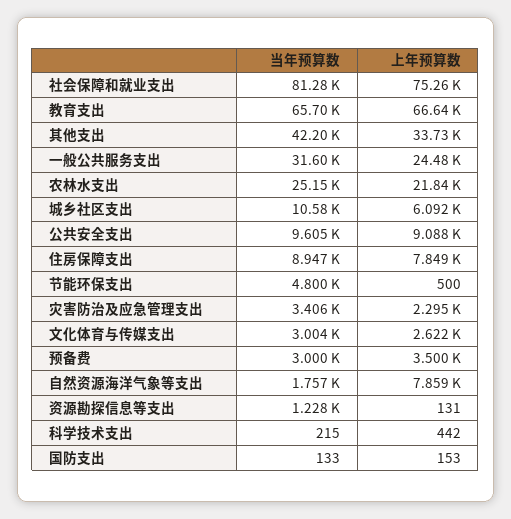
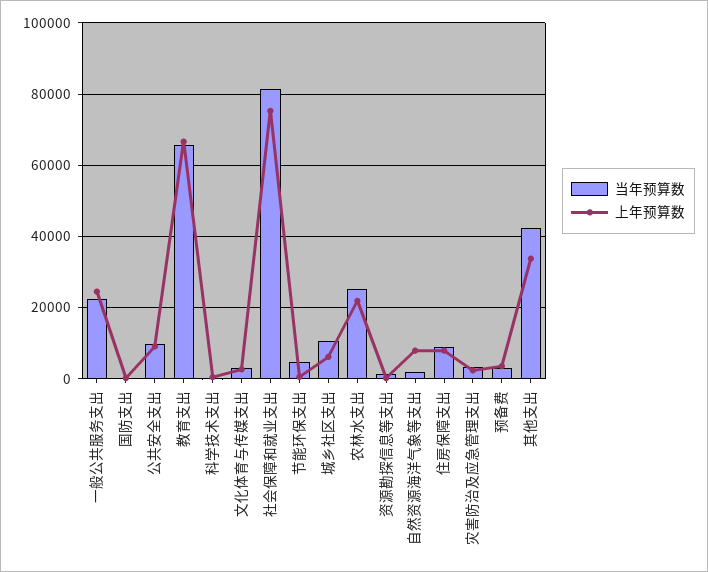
  {
    "当年预算数": {
      "社会保障和就业支出": 81280,
      "教育支出": 65700,
      "其他支出": 42200,
-     "一般公共服务支出": 31600,
+     "一般公共服务支出": 22000,
      "农林水支出": 25150,
      "城乡社区支出": 10580,
      "公共安全支出": 9605,
      "住房保障支出": 8947,
      "节能环保支出": 4800,
      "灾害防治及应急管理支出": 3406,
      "文化体育与传媒支出": 3004,
      "预备费": 3000,
      "自然资源海洋气象等支出": 1757,
      "资源勘探信息等支出": 1228,
      "科学技术支出": 215,
      "国防支出": 133
    },
    "上年预算数": {
      "社会保障和就业支出": 75260,
      "教育支出": 66640,
      "其他支出": 33730,
      "一般公共服务支出": 24480,
      "农林水支出": 21840,
      "城乡社区支出": 6092,
      "公共安全支出": 9088,
      "住房保障支出": 7849,
      "节能环保支出": 500,
      "灾害防治及应急管理支出": 2295,
      "文化体育与传媒支出": 2622,
      "预备费": 3500,
      "自然资源海洋气象等支出": 7859,
      "资源勘探信息等支出": 131,
      "科学技术支出": 442,
      "国防支出": 153
    }
  }

